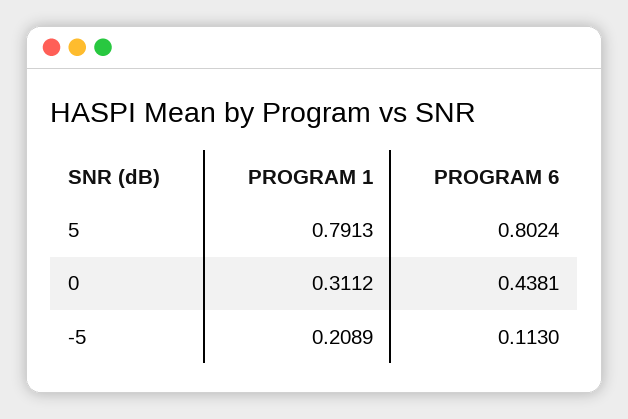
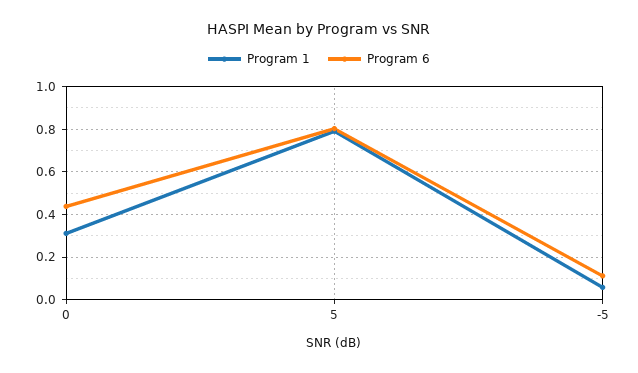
  {
    "PROGRAM 1": {
      "5": 0.7913,
      "0": 0.3112,
-     "-5": 0.2089
+     "-5": 0.05
    },
    "PROGRAM 6": {
      "5": 0.8024,
      "0": 0.4381,
      "-5": 0.113
    }
  }

